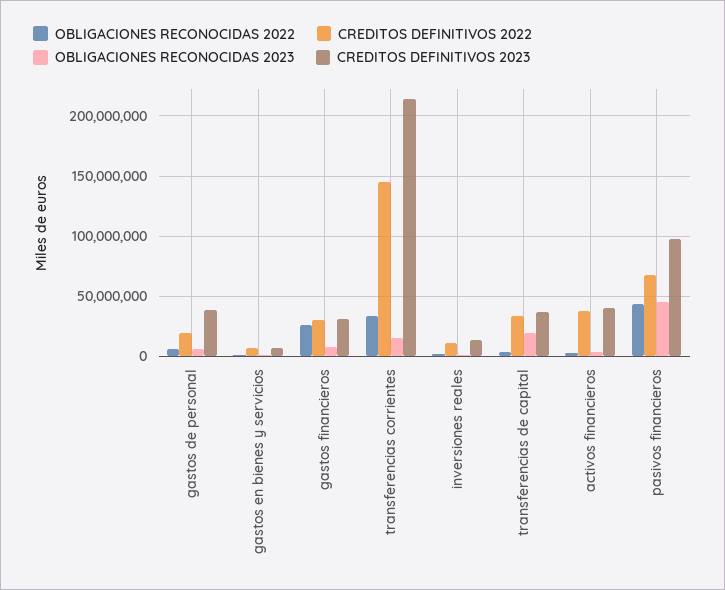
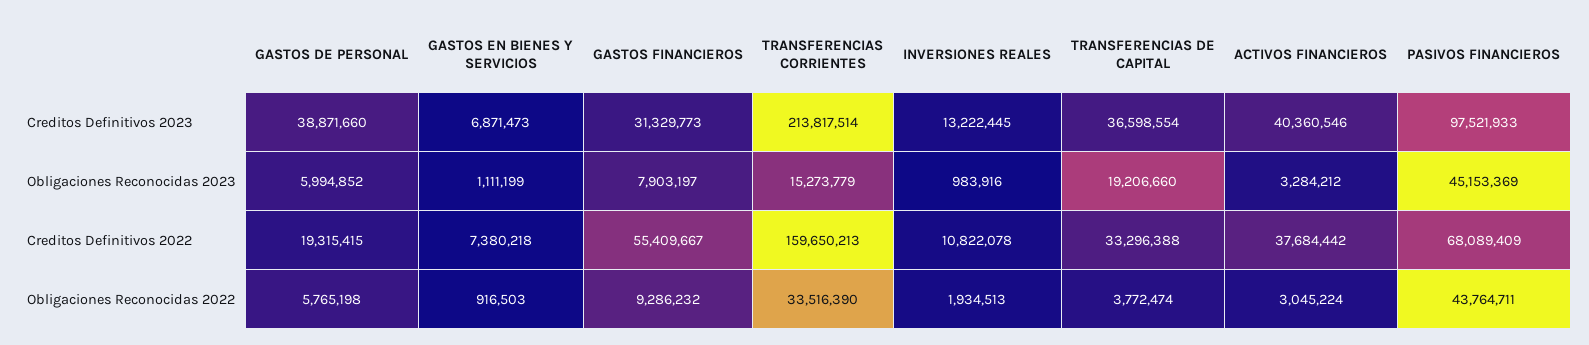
  {
    "OBLIGACIONES RECONOCIDAS 2022": {
      "gastos de personal": 5765198,
      "gastos en bienes y servicios": 916503,
-     "gastos financieros": 25000000,
+     "gastos financieros": 9286232,
      "transferencias corrientes": 33516390,
      "inversiones reales": 1934513,
      "transferencias de capital": 3772474,
      "activos financieros": 3045224,
      "pasivos financieros": 43764711
    },
    "CREDITOS DEFINITIVOS 2022": {
      "gastos de personal": 19315415,
      "gastos en bienes y servicios": 7380218,
-     "gastos financieros": 30000000,
+     "gastos financieros": 55409667,
-     "transferencias corrientes": 145000000,
+     "transferencias corrientes": 159650213,
      "inversiones reales": 10822078,
      "transferencias de capital": 33296388,
      "activos financieros": 37684442,
      "pasivos financieros": 68089409
    },
    "OBLIGACIONES RECONOCIDAS 2023": {
      "gastos de personal": 5994852,
      "gastos en bienes y servicios": 1111199,
      "gastos financieros": 7903197,
      "transferencias corrientes": 15273779,
      "inversiones reales": 983916,
      "transferencias de capital": 19206660,
      "activos financieros": 3284212,
      "pasivos financieros": 45153369
    },
    "CREDITOS DEFINITIVOS 2023": {
      "gastos de personal": 38871660,
      "gastos en bienes y servicios": 6871473,
      "gastos financieros": 31329773,
      "transferencias corrientes": 213817514,
      "inversiones reales": 13222445,
      "transferencias de capital": 36598554,
      "activos financieros": 40360546,
      "pasivos financieros": 97521933
    }
  }

